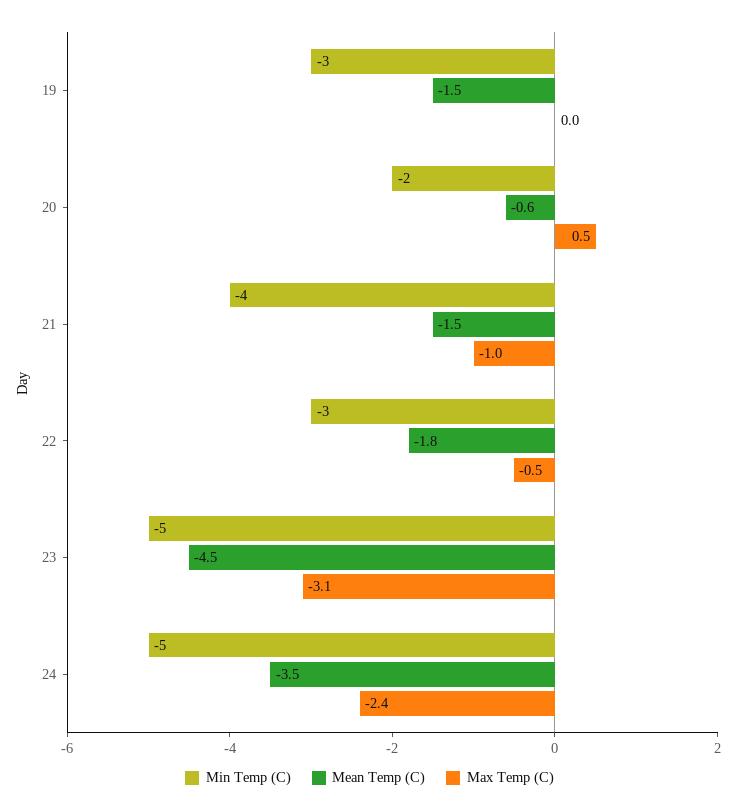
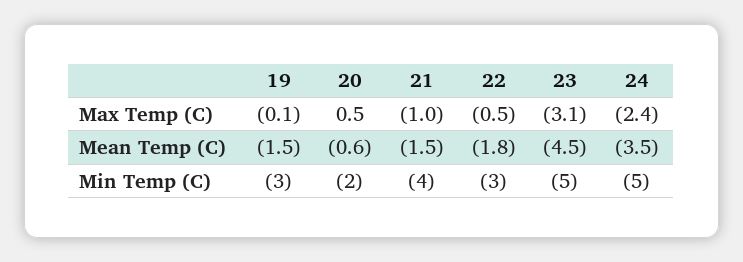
  {
    "Min Temp (C)": {
      "19": -3,
      "20": -2,
      "21": -4,
      "22": -3,
      "23": -5,
      "24": -5
    },
    "Mean Temp (C)": {
      "19": -1.5,
      "20": -0.6,
      "21": -1.5,
      "22": -1.8,
      "23": -4.5,
      "24": -3.5
    },
    "Max Temp (C)": {
-     "19": 0,
+     "19": -0.1,
      "20": 0.5,
      "21": -1,
      "22": -0.5,
      "23": -3.1,
      "24": -2.4
    }
  }

